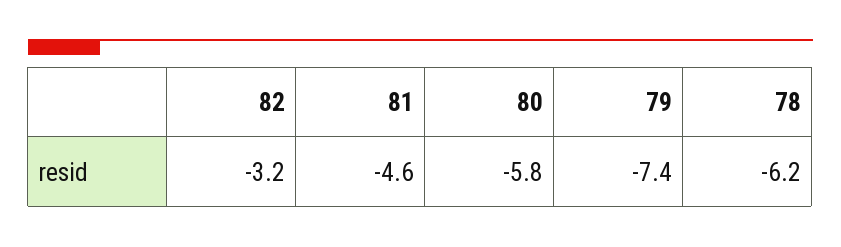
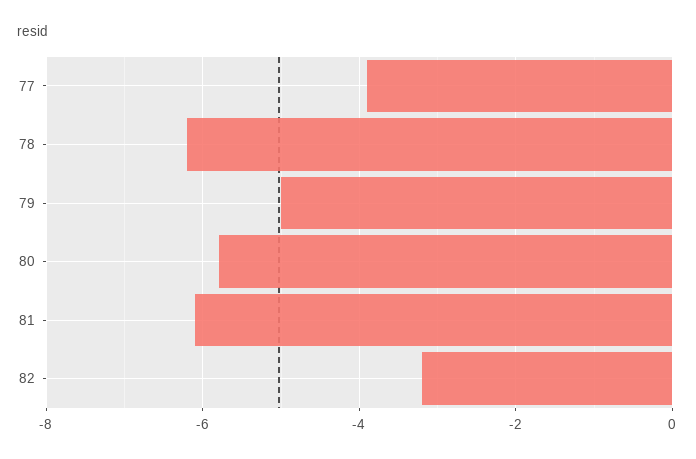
  {
    "82": -3.2,
-   "81": -4.6,
+   "81": -6,
    "80": -5.8,
-   "79": -7.4,
+   "79": -5,
-   "78": -6.2
+   "78": -6.2,
+   "77": -4
  }

